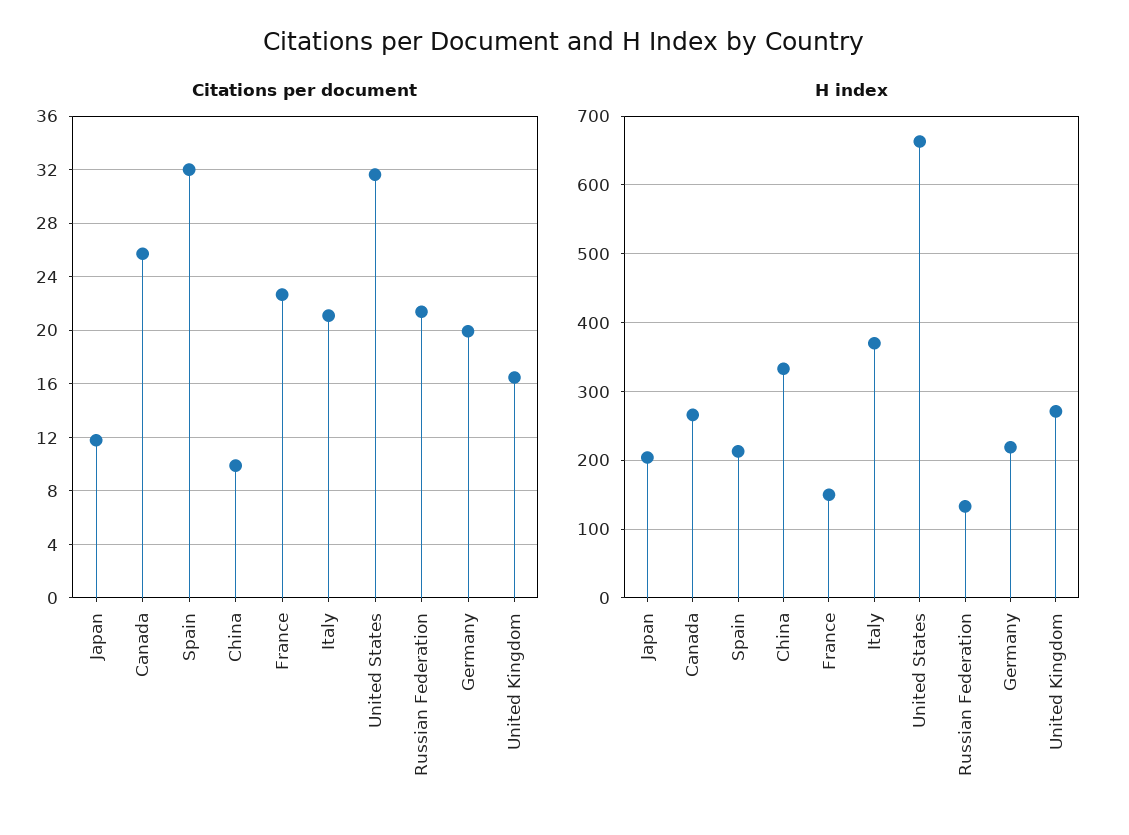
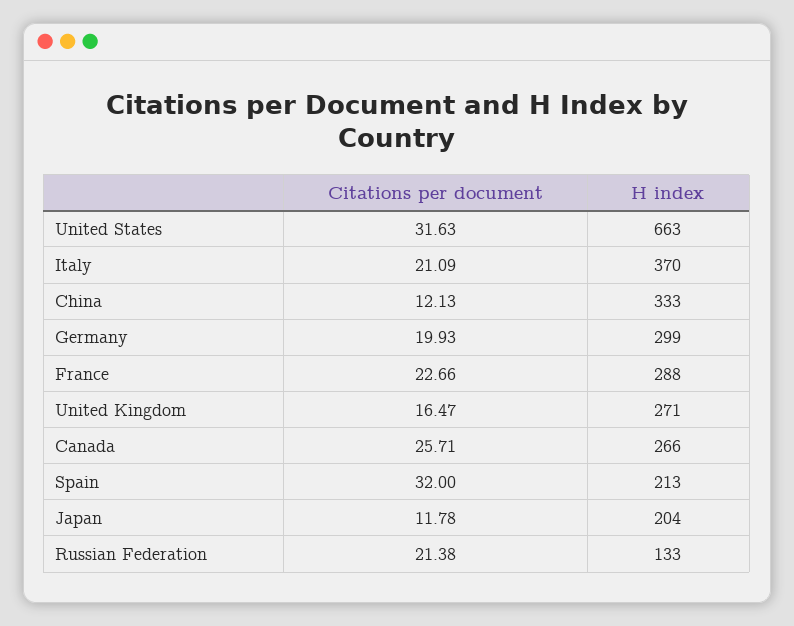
  {
    "Citations per document": {
      "Japan": 11.78,
      "Canada": 25.71,
      "Spain": 32,
-     "China": 10,
+     "China": 12.13,
      "France": 22.66,
      "Italy": 21.09,
      "United States": 31.63,
      "Russian Federation": 21.38,
      "Germany": 19.93,
      "United Kingdom": 16.47
    },
    "H index": {
      "Japan": 204,
      "Canada": 266,
      "Spain": 213,
      "China": 333,
-     "France": 150,
+     "France": 288,
      "Italy": 370,
      "United States": 663,
      "Russian Federation": 133,
-     "Germany": 220,
+     "Germany": 299,
      "United Kingdom": 271
    }
  }

